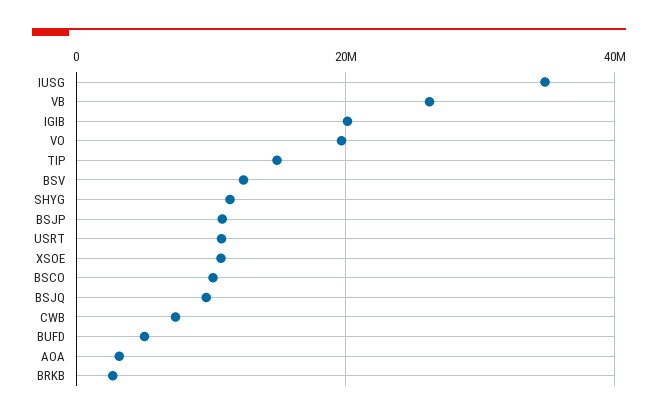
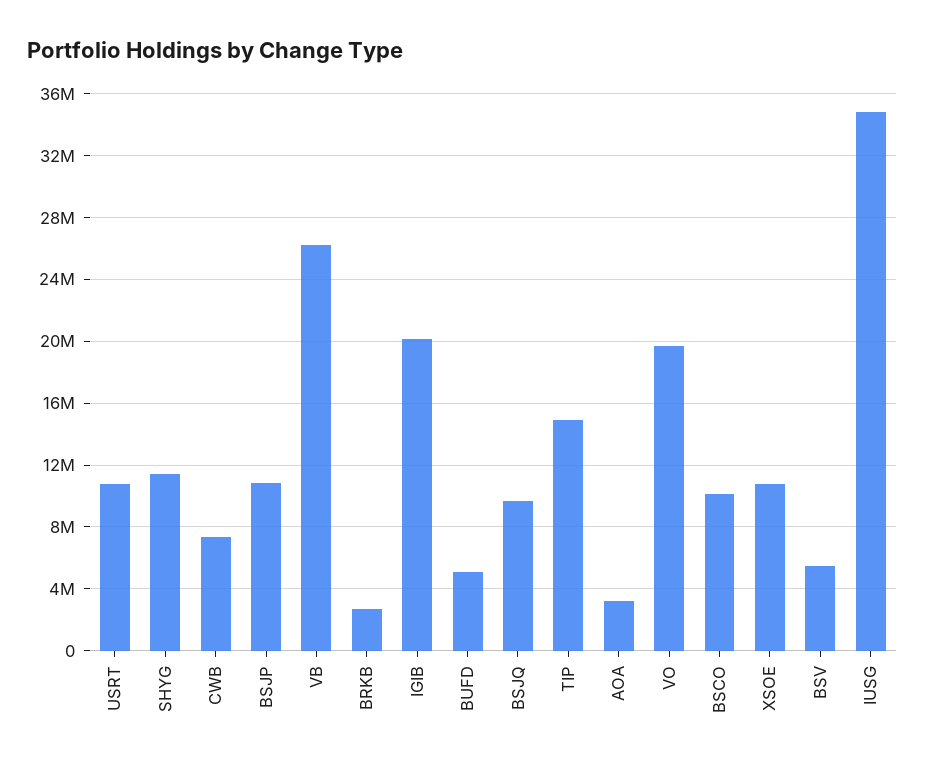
  {
    "IUSG": 35000000,
    "VB": 26000000,
    "IGIB": 20000000,
    "VO": 19500000,
    "TIP": 15000000,
-   "BSV": 12000000,
+   "BSV": 5500000,
    "SHYG": 11500000,
    "BSJP": 11000000,
    "USRT": 11000000,
    "XSOE": 10500000,
    "BSCO": 10000000,
    "BSJQ": 9500000,
    "CWB": 7500000,
    "BUFD": 5000000,
    "AOA": 3000000,
    "BRKB": 2500000
  }

